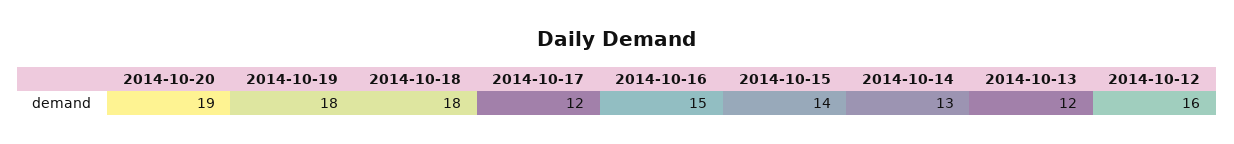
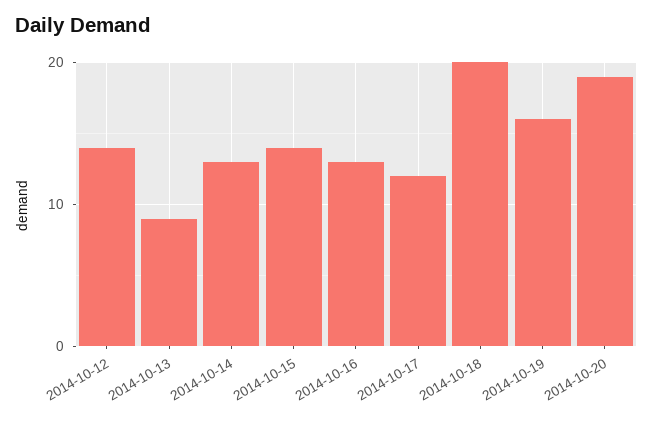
  {
    "2014-10-20": 19,
-   "2014-10-19": 18,
+   "2014-10-19": 16,
-   "2014-10-18": 18,
+   "2014-10-18": 20,
    "2014-10-17": 12,
-   "2014-10-16": 15,
+   "2014-10-16": 13,
    "2014-10-15": 14,
    "2014-10-14": 13,
-   "2014-10-13": 12,
+   "2014-10-13": 9,
-   "2014-10-12": 16
+   "2014-10-12": 14
  }

